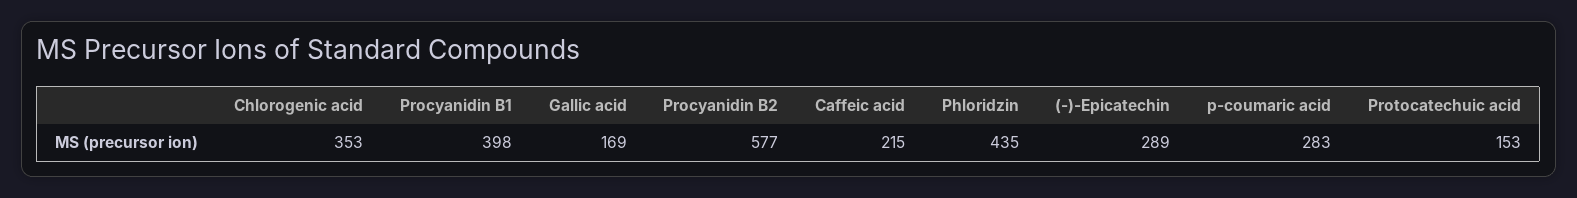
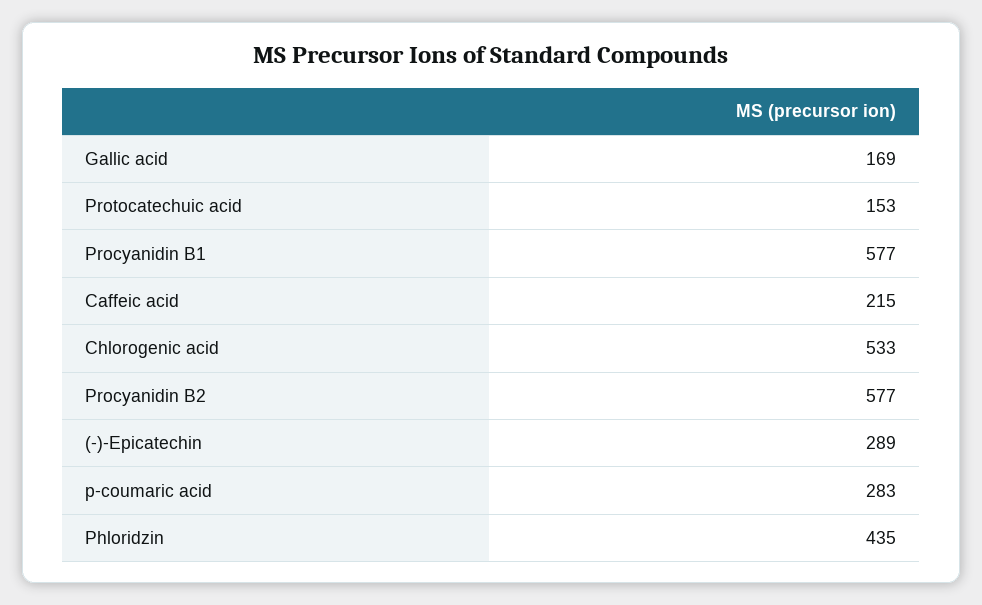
  {
-   "Chlorogenic acid": 353,
+   "Chlorogenic acid": 533,
-   "Procyanidin B1": 398,
+   "Procyanidin B1": 577,
    "Gallic acid": 169,
    "Procyanidin B2": 577,
    "Caffeic acid": 215,
    "Phloridzin": 435,
    "(-)-Epicatechin": 289,
    "p-coumaric acid": 283,
    "Protocatechuic acid": 153
  }

